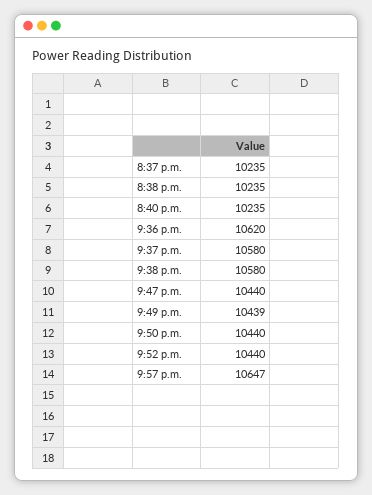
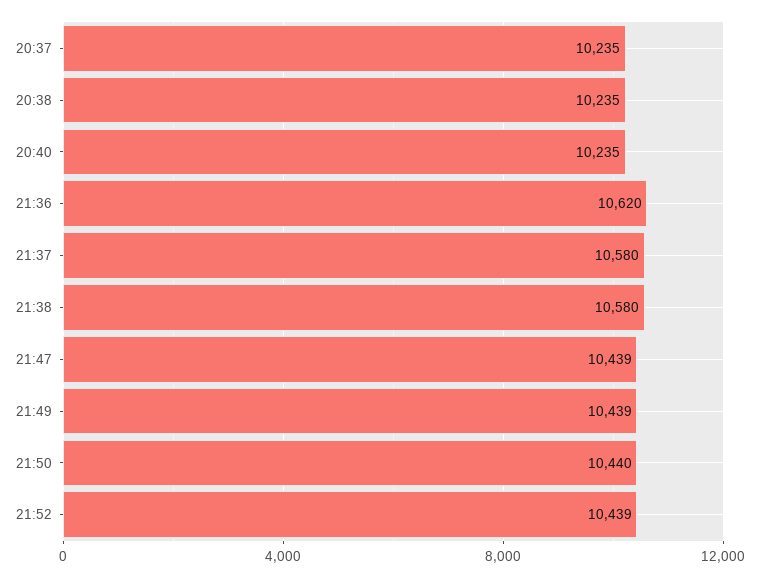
  {
    "8:37 p.m.": 10235,
    "8:38 p.m.": 10235,
    "8:40 p.m.": 10235,
    "9:36 p.m.": 10620,
    "9:37 p.m.": 10580,
    "9:38 p.m.": 10580,
-   "9:47 p.m.": 10440,
+   "9:47 p.m.": 10439,
    "9:49 p.m.": 10439,
    "9:50 p.m.": 10440,
-   "9:52 p.m.": 10440,
+   "9:52 p.m.": 10439
-   "9:57 p.m.": 10647
  }

